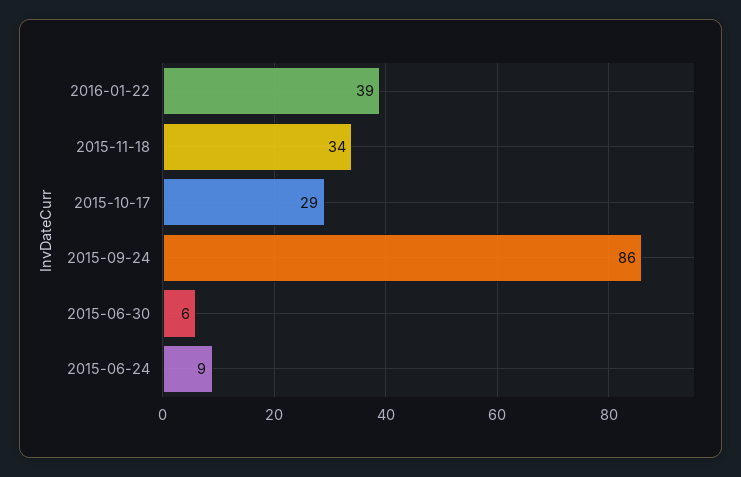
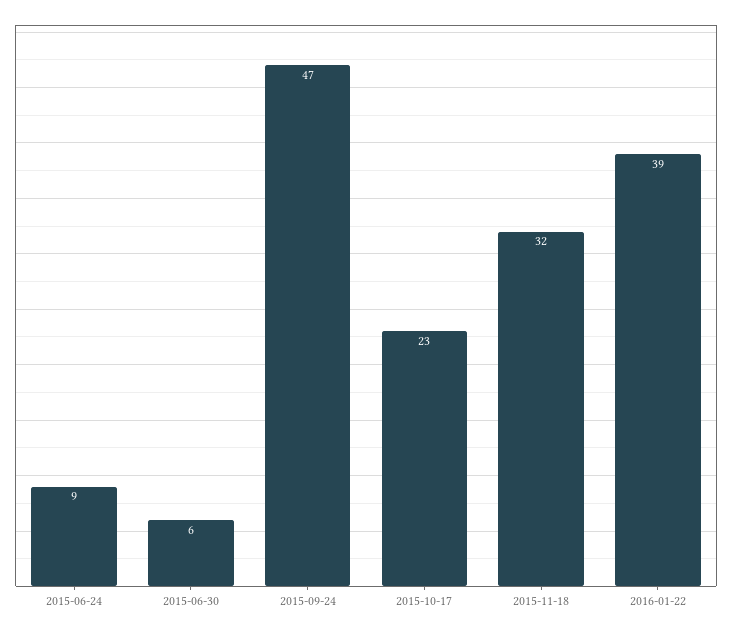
  {
    "2016-01-22": 39,
-   "2015-11-18": 34,
+   "2015-11-18": 32,
-   "2015-10-17": 29,
+   "2015-10-17": 23,
-   "2015-09-24": 86,
+   "2015-09-24": 47,
    "2015-06-30": 6,
    "2015-06-24": 9
  }

